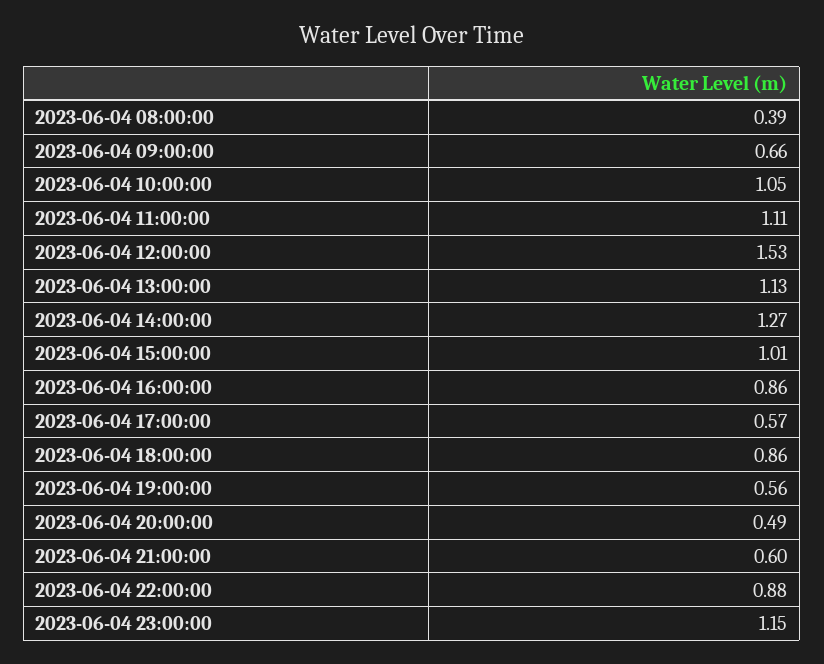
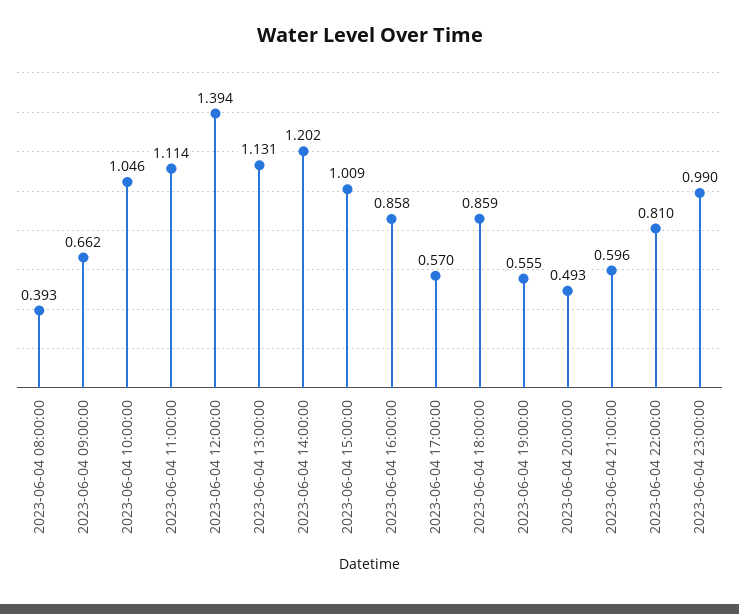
  {
    "2023-06-04 08:00:00": 0.393,
    "2023-06-04 09:00:00": 0.662,
    "2023-06-04 10:00:00": 1.046,
    "2023-06-04 11:00:00": 1.114,
-   "2023-06-04 12:00:00": 1.53,
+   "2023-06-04 12:00:00": 1.394,
    "2023-06-04 13:00:00": 1.131,
-   "2023-06-04 14:00:00": 1.27,
+   "2023-06-04 14:00:00": 1.202,
    "2023-06-04 15:00:00": 1.009,
    "2023-06-04 16:00:00": 0.858,
    "2023-06-04 17:00:00": 0.57,
    "2023-06-04 18:00:00": 0.859,
    "2023-06-04 19:00:00": 0.555,
    "2023-06-04 20:00:00": 0.493,
    "2023-06-04 21:00:00": 0.596,
-   "2023-06-04 22:00:00": 0.88,
+   "2023-06-04 22:00:00": 0.81,
-   "2023-06-04 23:00:00": 1.15
+   "2023-06-04 23:00:00": 0.99
  }

